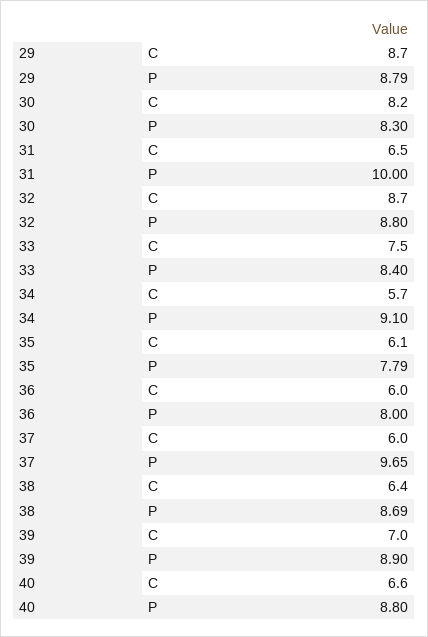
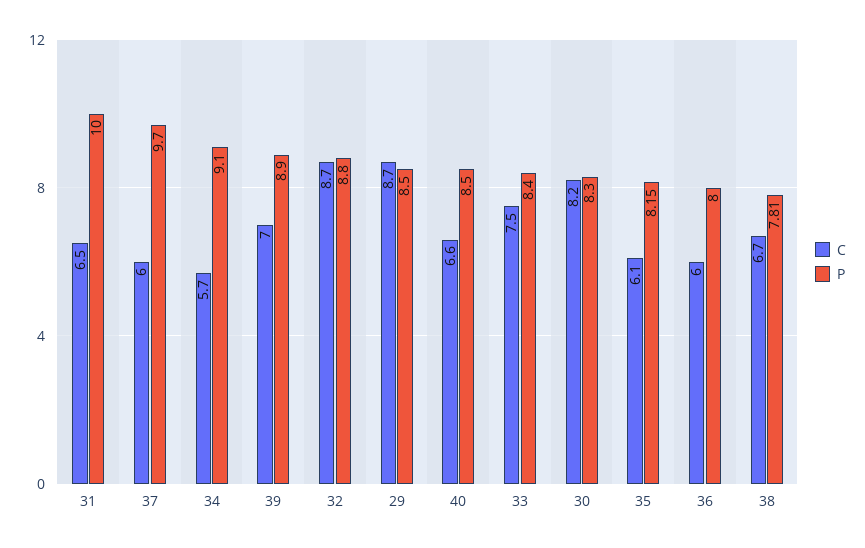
  {
    "C": {
      "29": 8.7,
      "30": 8.2,
      "31": 6.5,
      "32": 8.7,
      "33": 7.5,
      "34": 5.7,
      "35": 6.1,
      "36": 6,
      "37": 6,
-     "38": 6.4,
+     "38": 6.7,
      "39": 7,
      "40": 6.6
    },
    "P": {
-     "29": 8.79,
+     "29": 8.5,
      "30": 8.3,
      "31": 10,
      "32": 8.8,
      "33": 8.4,
      "34": 9.1,
-     "35": 7.79,
+     "35": 8.15,
      "36": 8,
-     "37": 9.65,
+     "37": 9.7,
-     "38": 8.69,
+     "38": 7.81,
      "39": 8.9,
-     "40": 8.8
+     "40": 8.5
    }
  }

